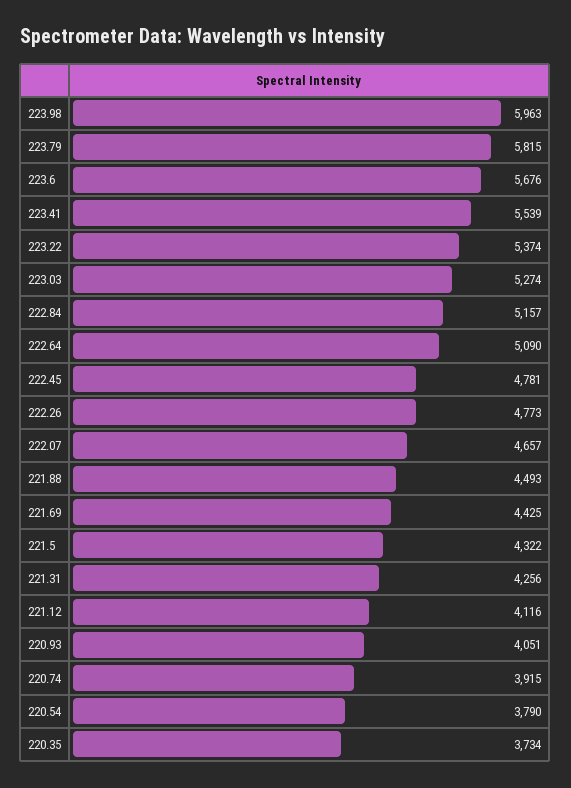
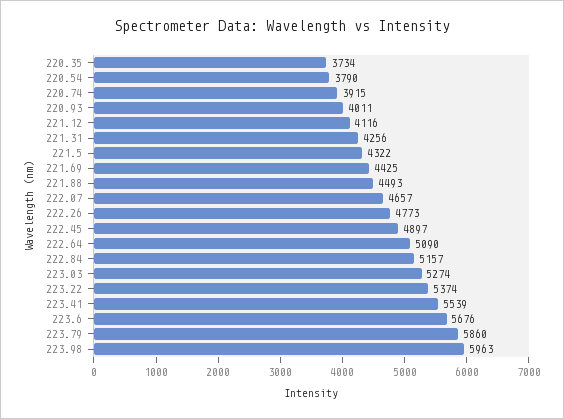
  {
    "223.98": 5963,
-   "223.79": 5815,
+   "223.79": 5860,
    "223.6": 5676,
    "223.41": 5539,
    "223.22": 5374,
    "223.03": 5274,
    "222.84": 5157,
    "222.64": 5090,
-   "222.45": 4781,
+   "222.45": 4897,
    "222.26": 4773,
    "222.07": 4657,
    "221.88": 4493,
    "221.69": 4425,
    "221.5": 4322,
    "221.31": 4256,
    "221.12": 4116,
-   "220.93": 4051,
+   "220.93": 4011,
    "220.74": 3915,
    "220.54": 3790,
    "220.35": 3734
  }

